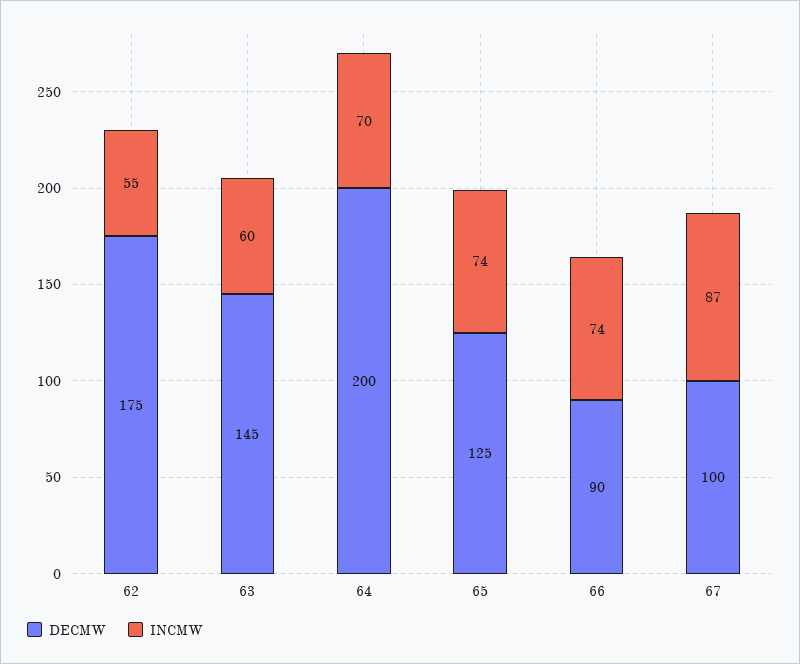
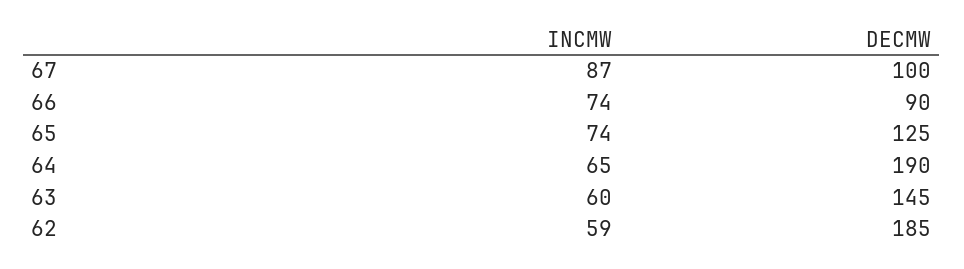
  {
    "DECMW": {
-     "62": 175,
+     "62": 185,
      "63": 145,
-     "64": 200,
+     "64": 190,
      "65": 125,
      "66": 90,
      "67": 100
    },
    "INCMW": {
-     "62": 55,
+     "62": 59,
      "63": 60,
-     "64": 70,
+     "64": 65,
      "65": 74,
      "66": 74,
      "67": 87
    }
  }

